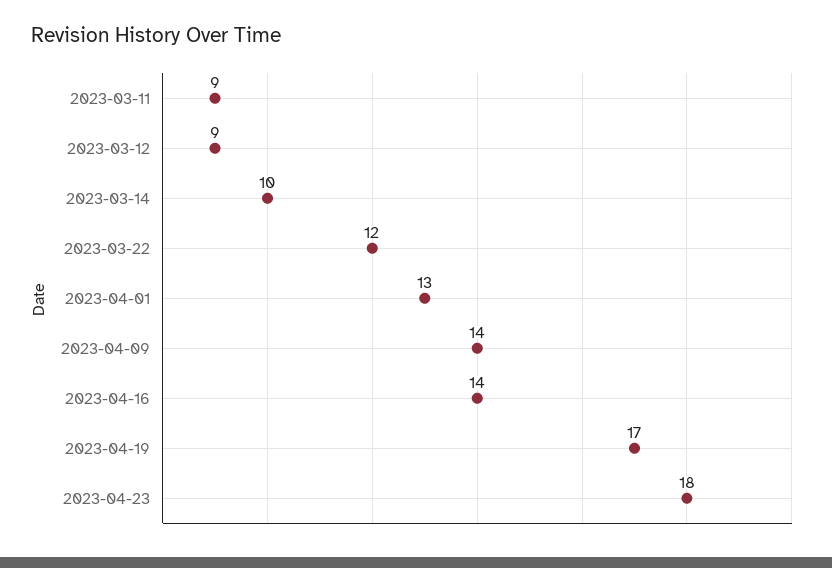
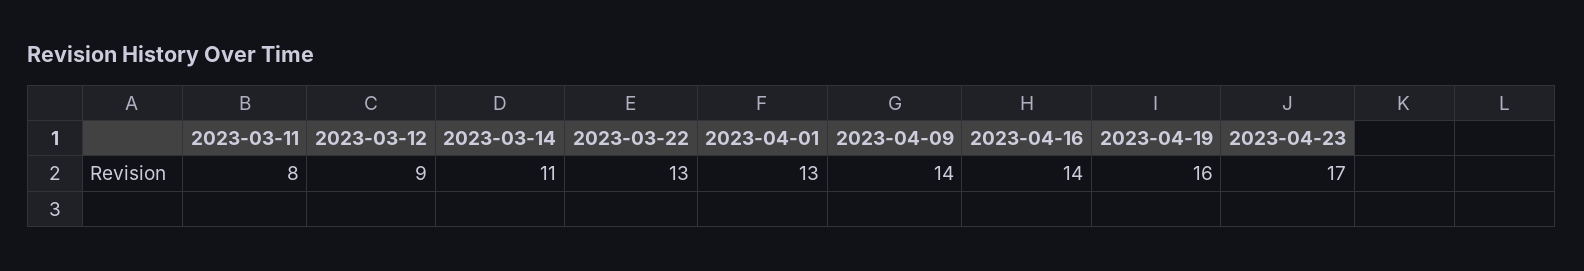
  {
-   "2023-03-11": 9,
+   "2023-03-11": 8,
    "2023-03-12": 9,
-   "2023-03-14": 10,
+   "2023-03-14": 11,
-   "2023-03-22": 12,
+   "2023-03-22": 13,
    "2023-04-01": 13,
    "2023-04-09": 14,
    "2023-04-16": 14,
-   "2023-04-19": 17,
+   "2023-04-19": 16,
-   "2023-04-23": 18
+   "2023-04-23": 17
  }

